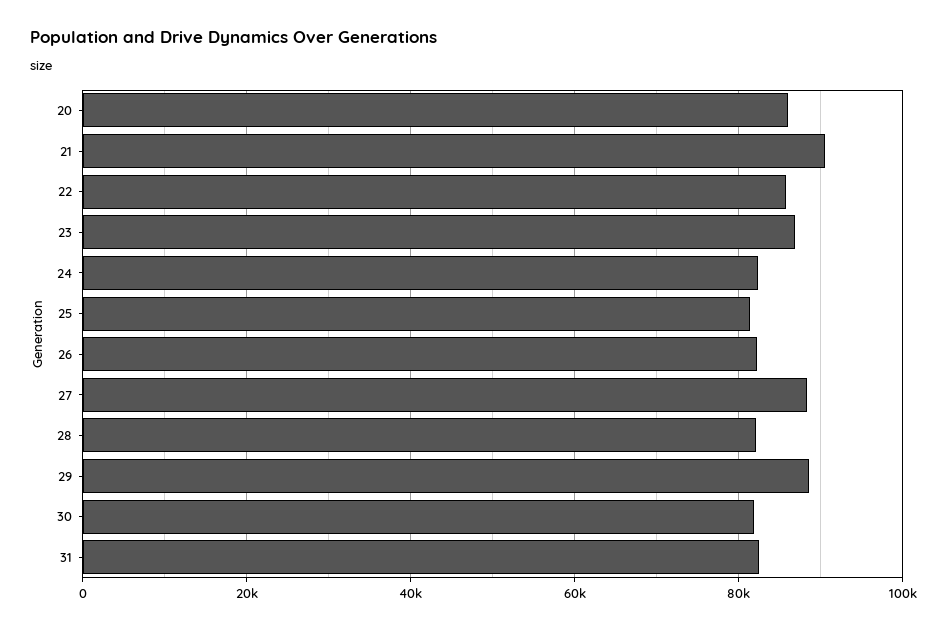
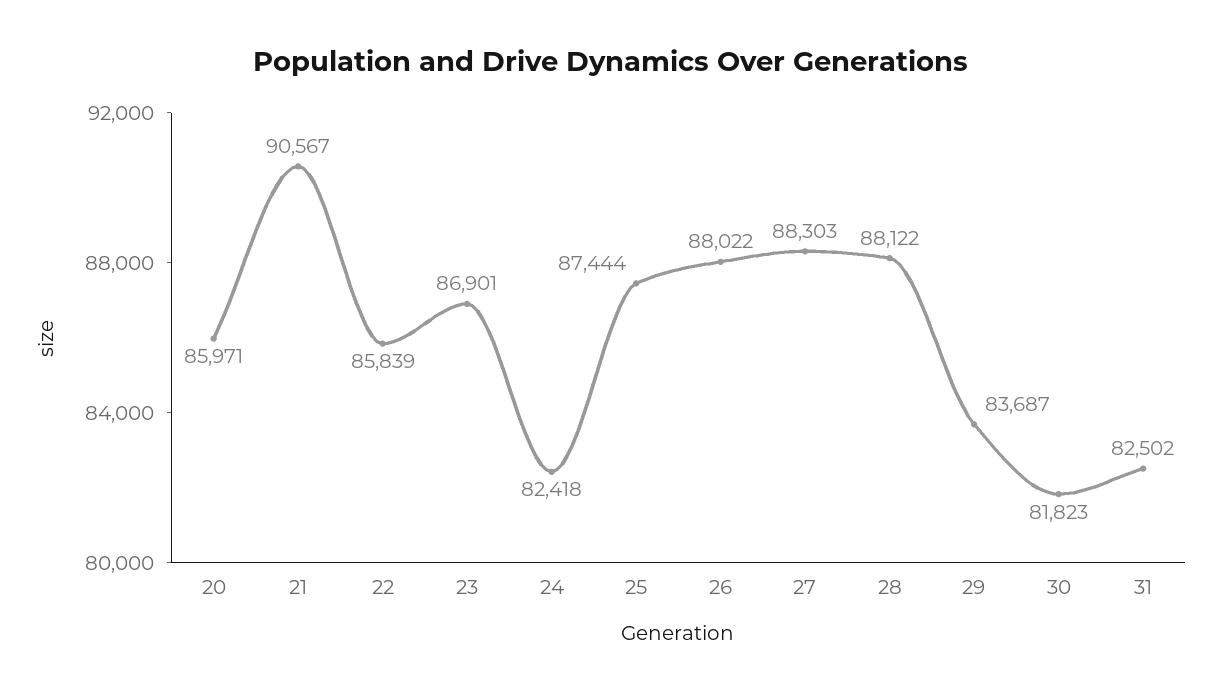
  {
    "20": 85971,
    "21": 90567,
    "22": 85839,
    "23": 86901,
    "24": 82418,
-   "25": 82000,
+   "25": 87444,
-   "26": 82000,
+   "26": 88022,
    "27": 88303,
-   "28": 82000,
+   "28": 88122,
-   "29": 88000,
+   "29": 83687,
    "30": 81823,
    "31": 82502
  }

